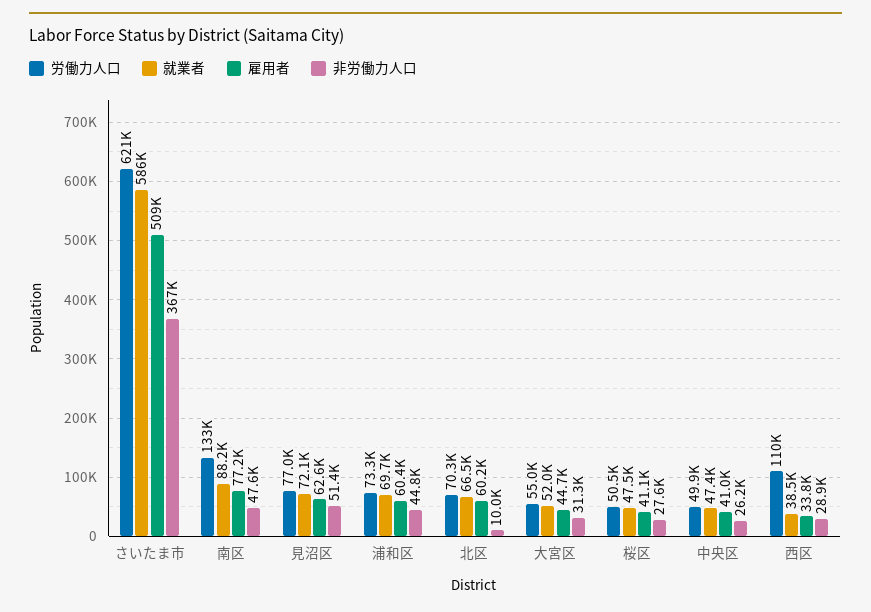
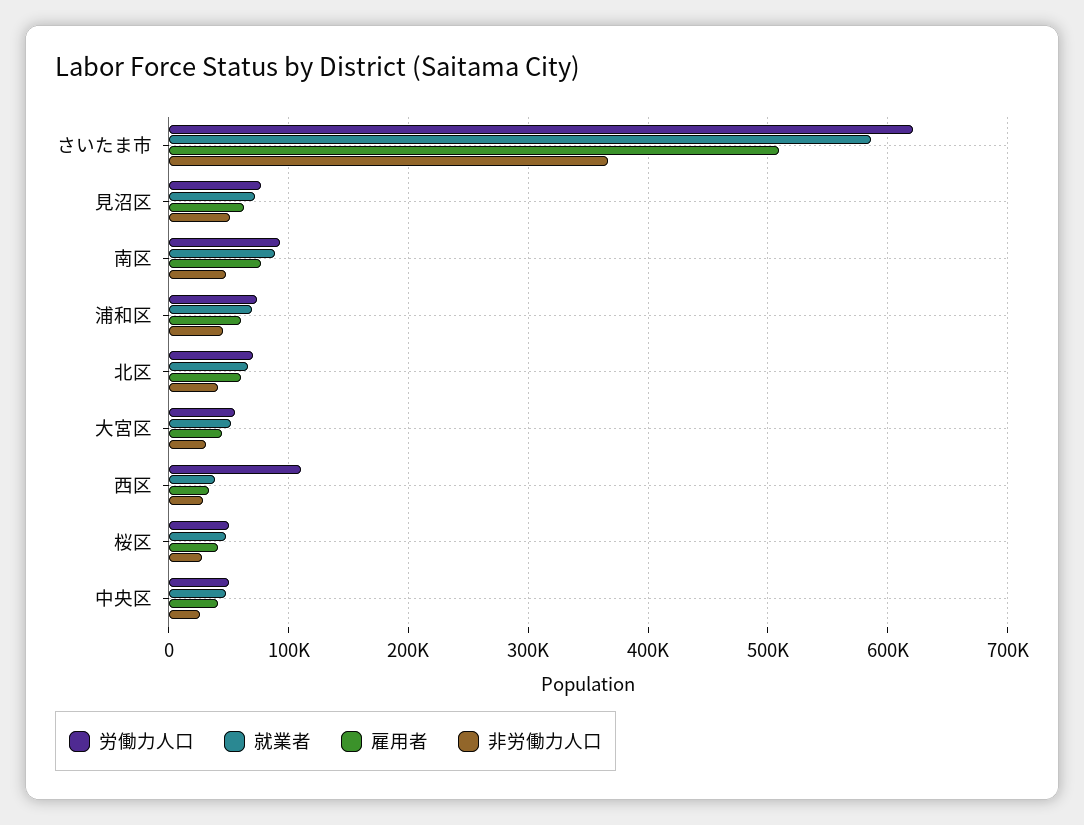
  {
    "労働力人口": {
      "さいたま市": 621000,
-     "南区": 133000,
+     "南区": 90000,
      "見沼区": 77000,
      "浦和区": 73300,
      "北区": 70300,
      "大宮区": 55000,
      "桜区": 50500,
      "中央区": 49900,
      "西区": 110000
    },
    "就業者": {
      "さいたま市": 586000,
      "南区": 88200,
      "見沼区": 72100,
      "浦和区": 69700,
      "北区": 66500,
      "大宮区": 52000,
      "桜区": 47500,
      "中央区": 47400,
      "西区": 38500
    },
    "雇用者": {
      "さいたま市": 509000,
      "南区": 77200,
      "見沼区": 62600,
      "浦和区": 60400,
      "北区": 60200,
      "大宮区": 44700,
      "桜区": 41100,
      "中央区": 41000,
      "西区": 33800
    },
    "非労働力人口": {
      "さいたま市": 367000,
      "南区": 47600,
      "見沼区": 51400,
      "浦和区": 44800,
-     "北区": 10000,
+     "北区": 40000,
      "大宮区": 31300,
      "桜区": 27600,
      "中央区": 26200,
      "西区": 28900
    }
  }

